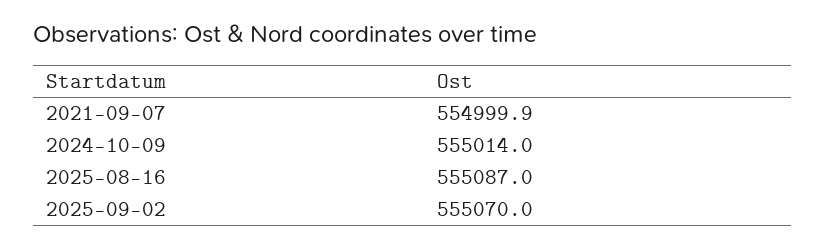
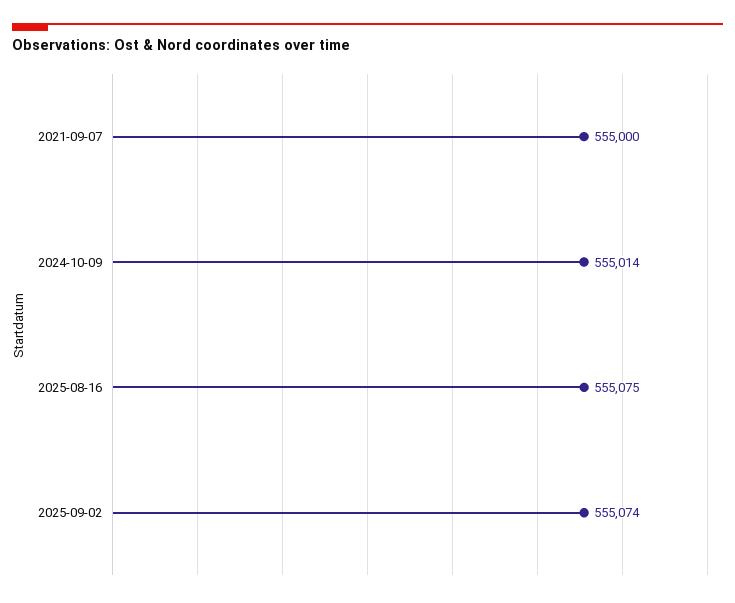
  {
    "2021-09-07": 554999.9,
    "2024-10-09": 555014,
-   "2025-08-16": 555087,
+   "2025-08-16": 555075,
-   "2025-09-02": 555070
+   "2025-09-02": 555074
  }

